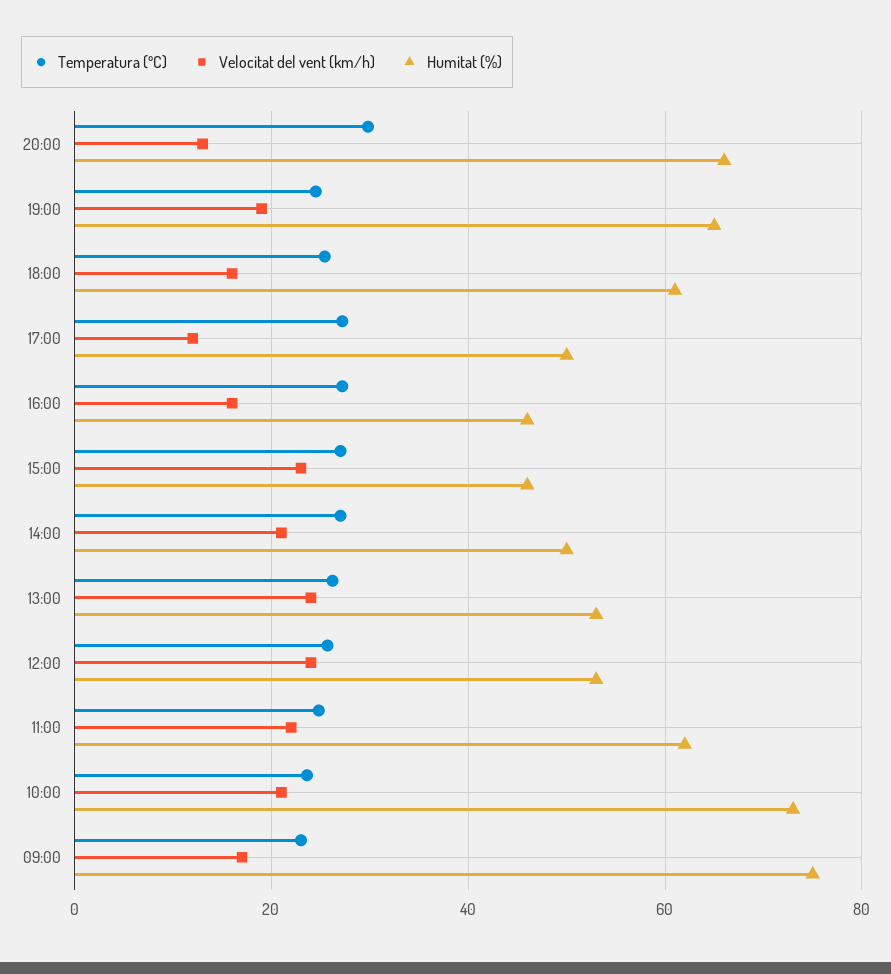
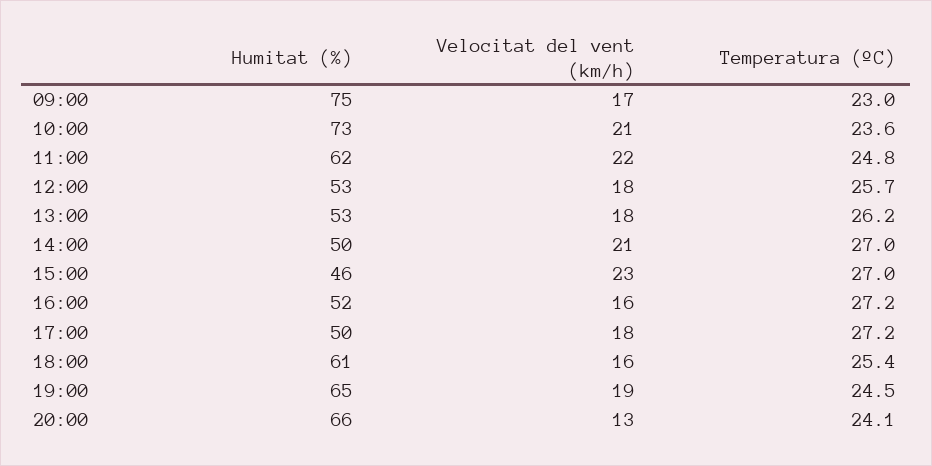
  {
    "Temperatura (ºC)": {
-     "20:00": 30,
+     "20:00": 24.1,
      "19:00": 24.5,
      "18:00": 25.4,
      "17:00": 27.2,
      "16:00": 27.2,
      "15:00": 27,
      "14:00": 27,
      "13:00": 26.2,
      "12:00": 25.7,
      "11:00": 24.8,
      "10:00": 23.6,
      "09:00": 23
    },
    "Velocitat del vent (km/h)": {
      "20:00": 13,
      "19:00": 19,
      "18:00": 16,
-     "17:00": 12,
+     "17:00": 18,
      "16:00": 16,
      "15:00": 23,
      "14:00": 21,
-     "13:00": 24,
+     "13:00": 18,
-     "12:00": 24,
+     "12:00": 18,
      "11:00": 22,
      "10:00": 21,
      "09:00": 17
    },
    "Humitat (%)": {
      "20:00": 66,
      "19:00": 65,
      "18:00": 61,
      "17:00": 50,
-     "16:00": 46,
+     "16:00": 52,
      "15:00": 46,
      "14:00": 50,
      "13:00": 53,
      "12:00": 53,
      "11:00": 62,
      "10:00": 73,
      "09:00": 75
    }
  }

